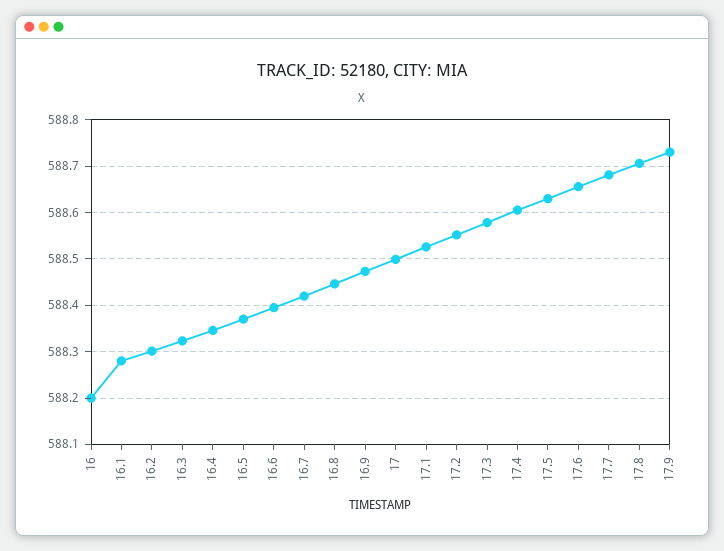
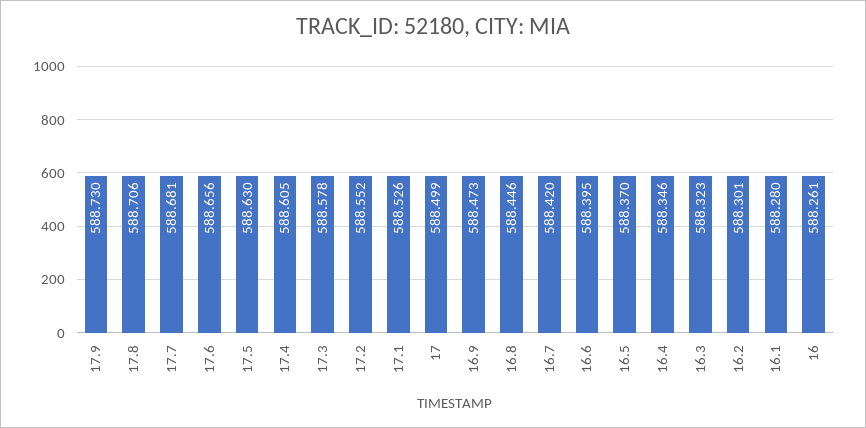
  {
-   "16": 588.2,
+   "16": 588.261,
    "16.1": 588.28,
    "16.2": 588.301,
    "16.3": 588.323,
    "16.4": 588.346,
    "16.5": 588.37,
    "16.6": 588.395,
    "16.7": 588.42,
    "16.8": 588.446,
    "16.9": 588.473,
    "17": 588.499,
    "17.1": 588.526,
    "17.2": 588.552,
    "17.3": 588.578,
    "17.4": 588.605,
    "17.5": 588.63,
    "17.6": 588.656,
    "17.7": 588.681,
    "17.8": 588.706,
    "17.9": 588.73
  }

